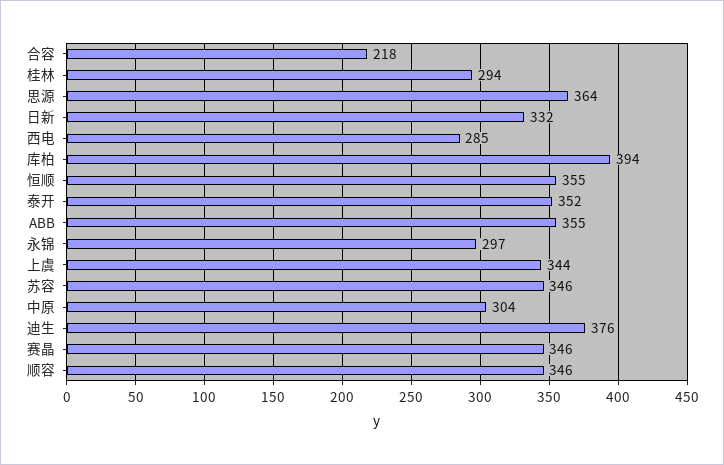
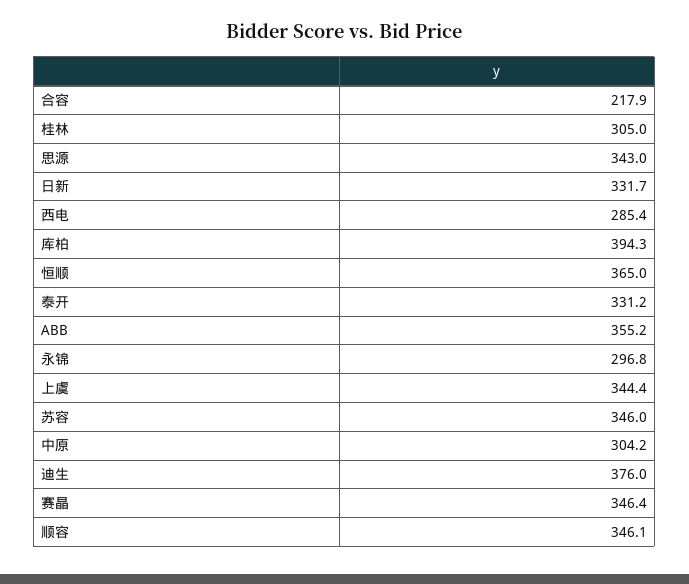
  {
    "合容": 217.9,
-   "桂林": 294,
+   "桂林": 305,
-   "思源": 364,
+   "思源": 343,
    "日新": 331.7,
    "西电": 285.4,
    "库柏": 394.3,
-   "恒顺": 355,
+   "恒顺": 365,
-   "泰开": 352,
+   "泰开": 331.2,
    "ABB": 355.2,
    "永锦": 296.8,
    "上虞": 344.4,
    "苏容": 346,
    "中原": 304.2,
    "迪生": 376,
    "赛晶": 346.4,
    "顺容": 346.1
  }

